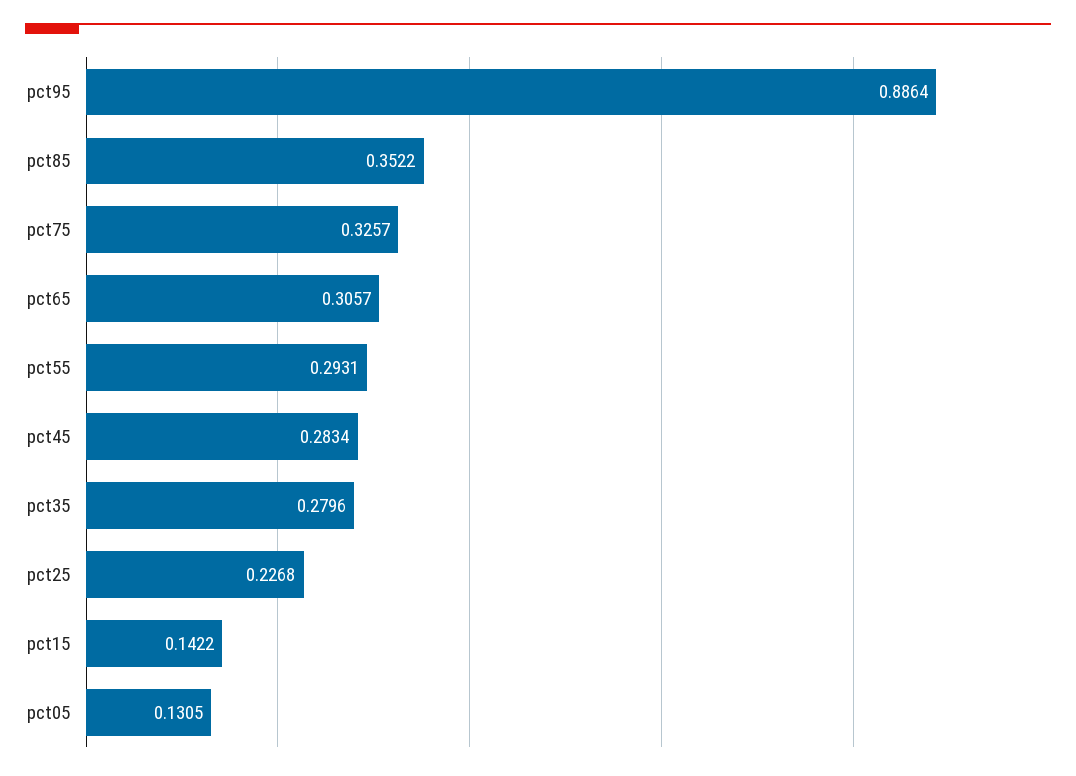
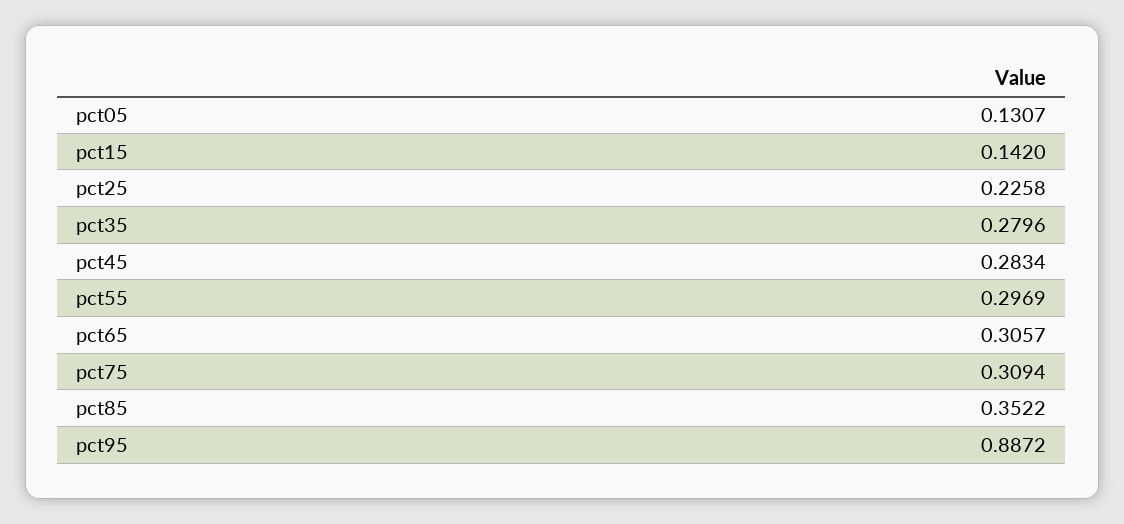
  {
-   "pct95": 0.8864,
+   "pct95": 0.8872,
    "pct85": 0.3522,
-   "pct75": 0.3257,
+   "pct75": 0.3094,
    "pct65": 0.3057,
-   "pct55": 0.2931,
+   "pct55": 0.2969,
    "pct45": 0.2834,
    "pct35": 0.2796,
-   "pct25": 0.2268,
+   "pct25": 0.2258,
-   "pct15": 0.1422,
+   "pct15": 0.142,
-   "pct05": 0.1305
+   "pct05": 0.1307
  }

